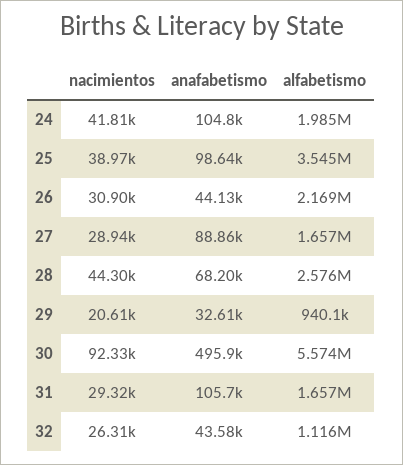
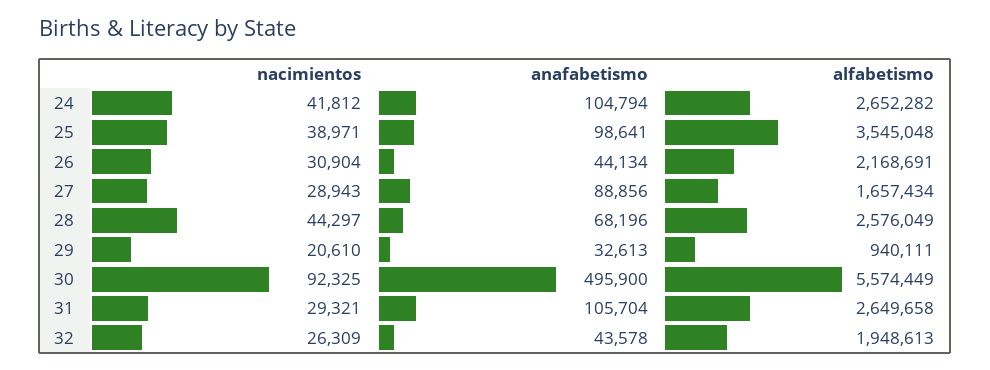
  {
    "nacimientos": {
      "24": 41812,
      "25": 38971,
      "26": 30904,
      "27": 28943,
      "28": 44297,
      "29": 20610,
      "30": 92325,
      "31": 29321,
      "32": 26309
    },
    "anafabetismo": {
      "24": 104794,
      "25": 98641,
      "26": 44134,
      "27": 88856,
      "28": 68196,
      "29": 32613,
      "30": 495900,
      "31": 105704,
      "32": 43578
    },
    "alfabetismo": {
-     "24": 1985000,
+     "24": 2652282,
      "25": 3545048,
      "26": 2168691,
      "27": 1657434,
      "28": 2576049,
      "29": 940111,
      "30": 5574449,
-     "31": 1657000,
+     "31": 2649658,
-     "32": 1116000
+     "32": 1948613
    }
  }

